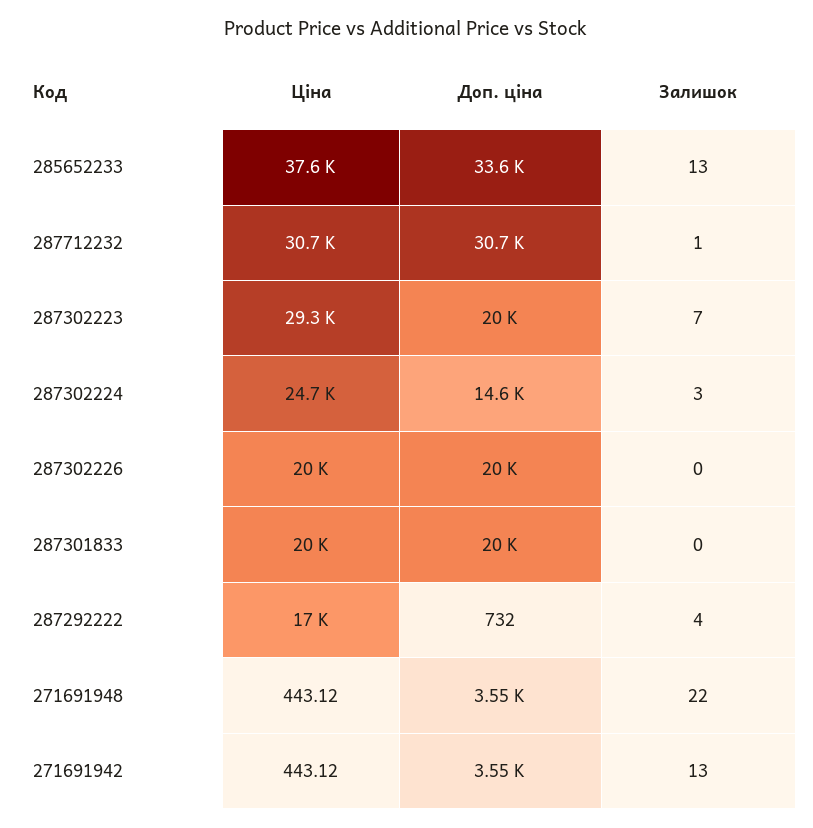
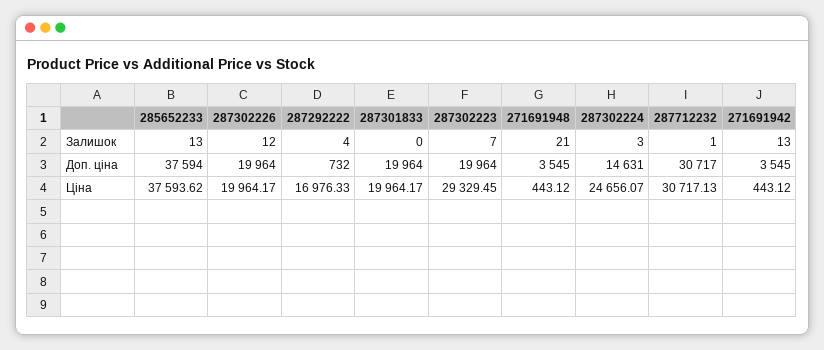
  {
    "Ціна": {
      "285652233": 37593.62,
      "287712232": 30717.13,
      "287302223": 29329.45,
      "287302224": 24656.07,
      "287302226": 19964.17,
      "287301833": 19964.17,
      "287292222": 16976.33,
      "271691948": 443.12,
      "271691942": 443.12
    },
    "Доп. ціна": {
-     "285652233": 33600,
+     "285652233": 37594,
      "287712232": 30717,
      "287302223": 19964,
      "287302224": 14631,
      "287302226": 19964,
      "287301833": 19964,
      "287292222": 732,
      "271691948": 3545,
      "271691942": 3545
    },
    "Залишок": {
      "285652233": 13,
      "287712232": 1,
      "287302223": 7,
      "287302224": 3,
-     "287302226": 0,
+     "287302226": 12,
      "287301833": 0,
      "287292222": 4,
-     "271691948": 22,
+     "271691948": 21,
      "271691942": 13
    }
  }

